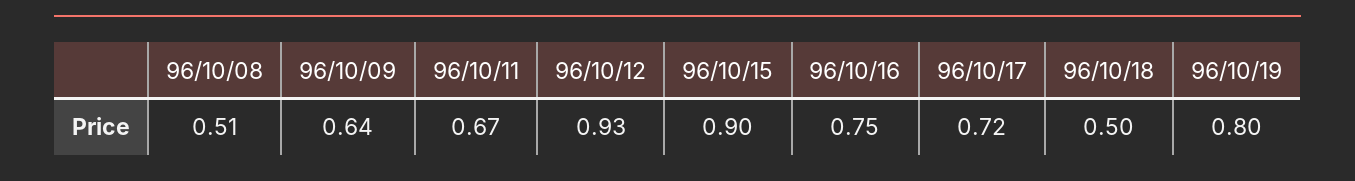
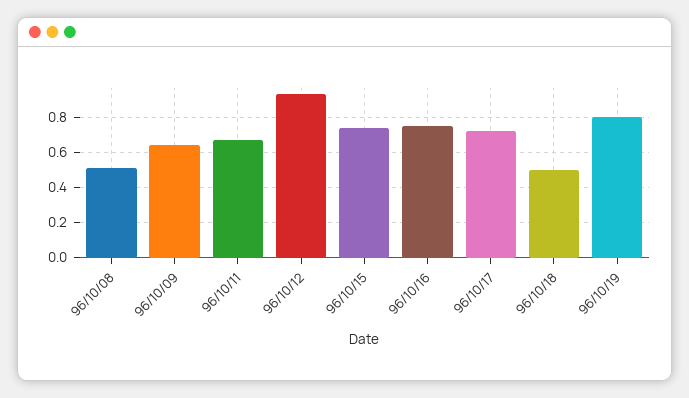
  {
    "96/10/08": 0.51,
    "96/10/09": 0.64,
    "96/10/11": 0.67,
    "96/10/12": 0.93,
-   "96/10/15": 0.9,
+   "96/10/15": 0.75,
    "96/10/16": 0.75,
    "96/10/17": 0.72,
    "96/10/18": 0.5,
    "96/10/19": 0.8
  }

